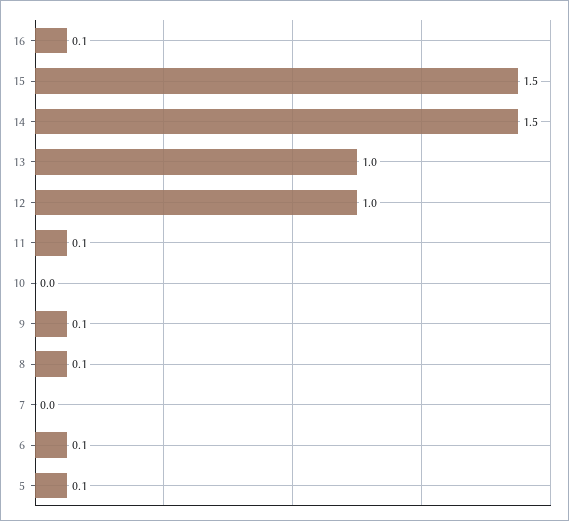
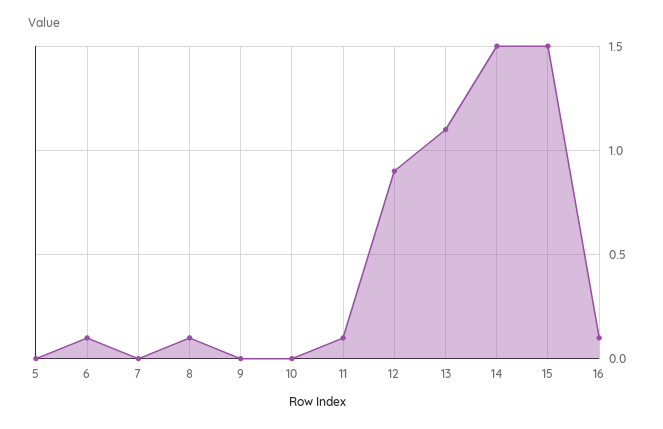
  {
    "16": 0.1,
    "15": 1.5,
    "14": 1.5,
-   "13": 1,
+   "13": 1.1,
-   "12": 1,
+   "12": 0.9,
    "11": 0.1,
    "10": 0,
-   "9": 0.1,
+   "9": 0,
    "8": 0.1,
    "7": 0,
    "6": 0.1,
-   "5": 0.1
+   "5": 0
  }

